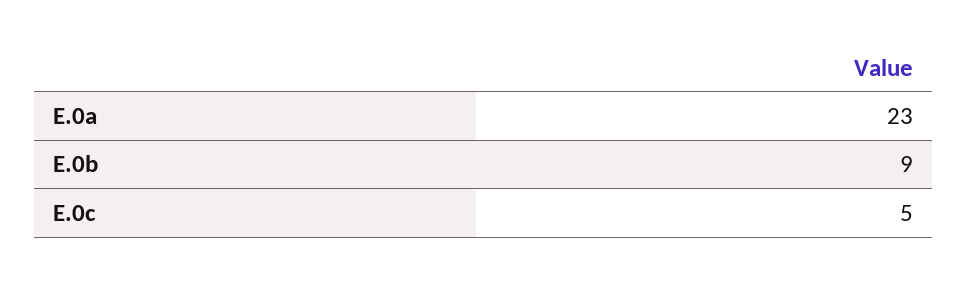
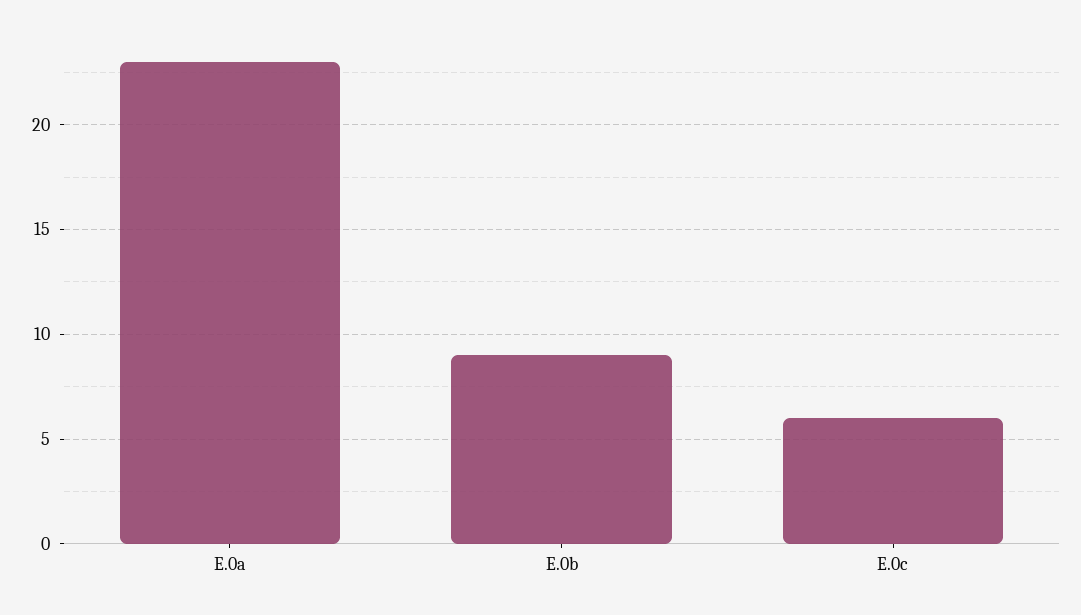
  {
    "E.0a": 23,
    "E.0b": 9,
-   "E.0c": 5
+   "E.0c": 6
  }

